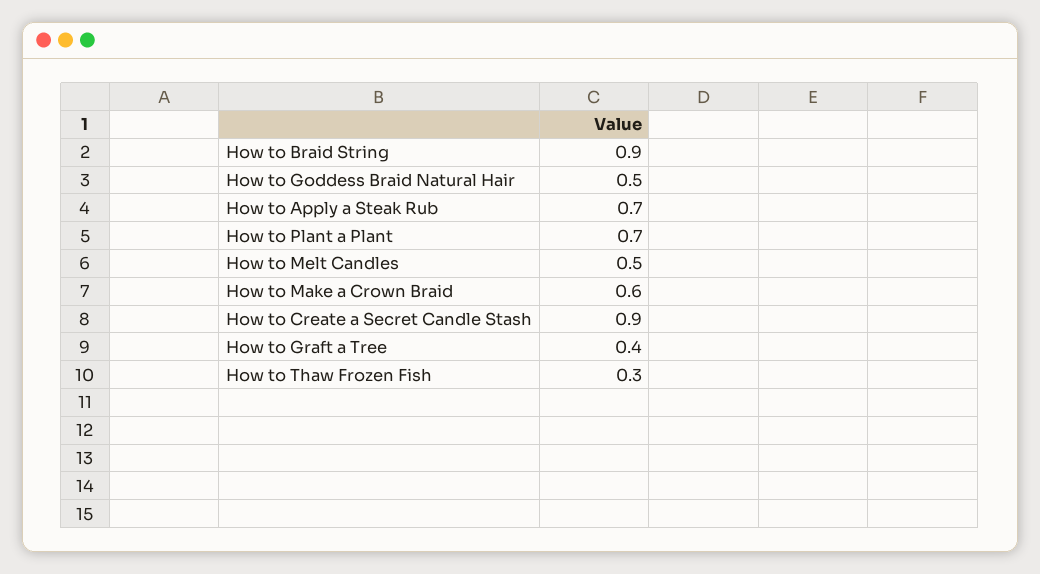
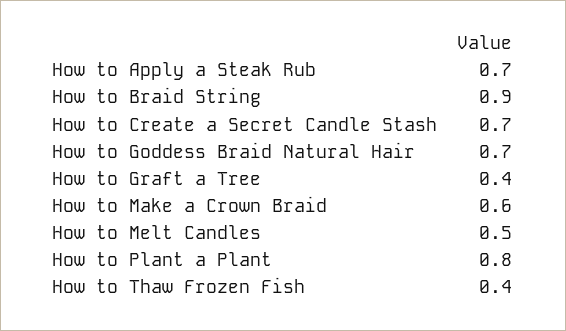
  {
    "How to Braid String": 0.9,
-   "How to Goddess Braid Natural Hair": 0.5,
+   "How to Goddess Braid Natural Hair": 0.7,
    "How to Apply a Steak Rub": 0.7,
-   "How to Plant a Plant": 0.7,
+   "How to Plant a Plant": 0.8,
    "How to Melt Candles": 0.5,
    "How to Make a Crown Braid": 0.6,
-   "How to Create a Secret Candle Stash": 0.9,
+   "How to Create a Secret Candle Stash": 0.7,
    "How to Graft a Tree": 0.4,
-   "How to Thaw Frozen Fish": 0.3
+   "How to Thaw Frozen Fish": 0.4
  }

